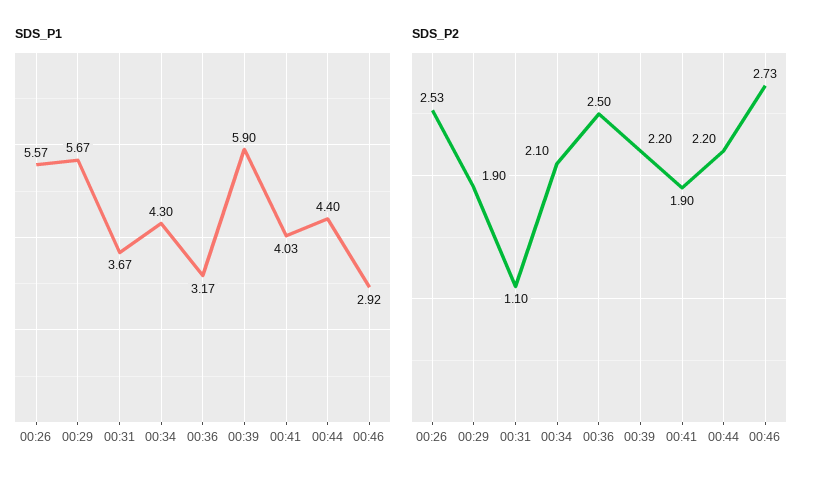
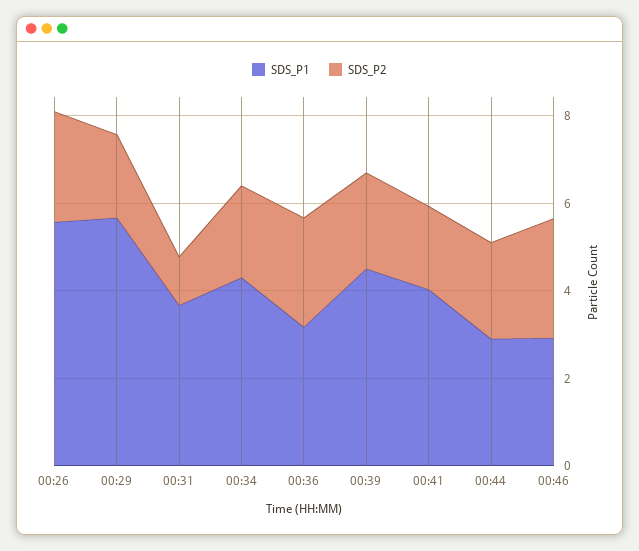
  {
    "SDS_P1": {
      "00:26": 5.57,
      "00:29": 5.67,
      "00:31": 3.67,
      "00:34": 4.3,
      "00:36": 3.17,
-     "00:39": 5.9,
+     "00:39": 4.5,
      "00:41": 4.03,
-     "00:44": 4.4,
+     "00:44": 3,
      "00:46": 2.92
    },
    "SDS_P2": {
      "00:26": 2.53,
      "00:29": 1.9,
      "00:31": 1.1,
      "00:34": 2.1,
      "00:36": 2.5,
      "00:39": 2.2,
      "00:41": 1.9,
      "00:44": 2.2,
      "00:46": 2.73
    }
  }

